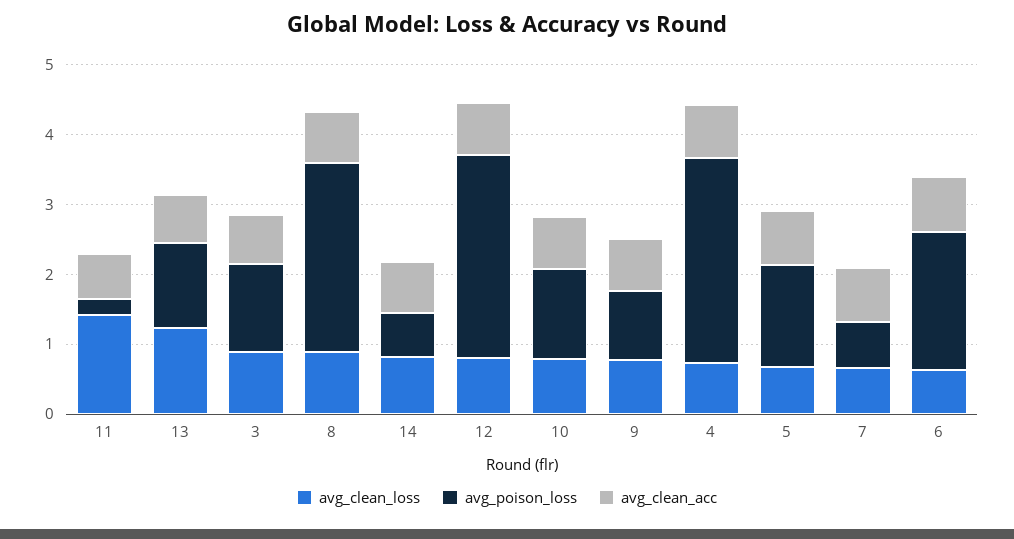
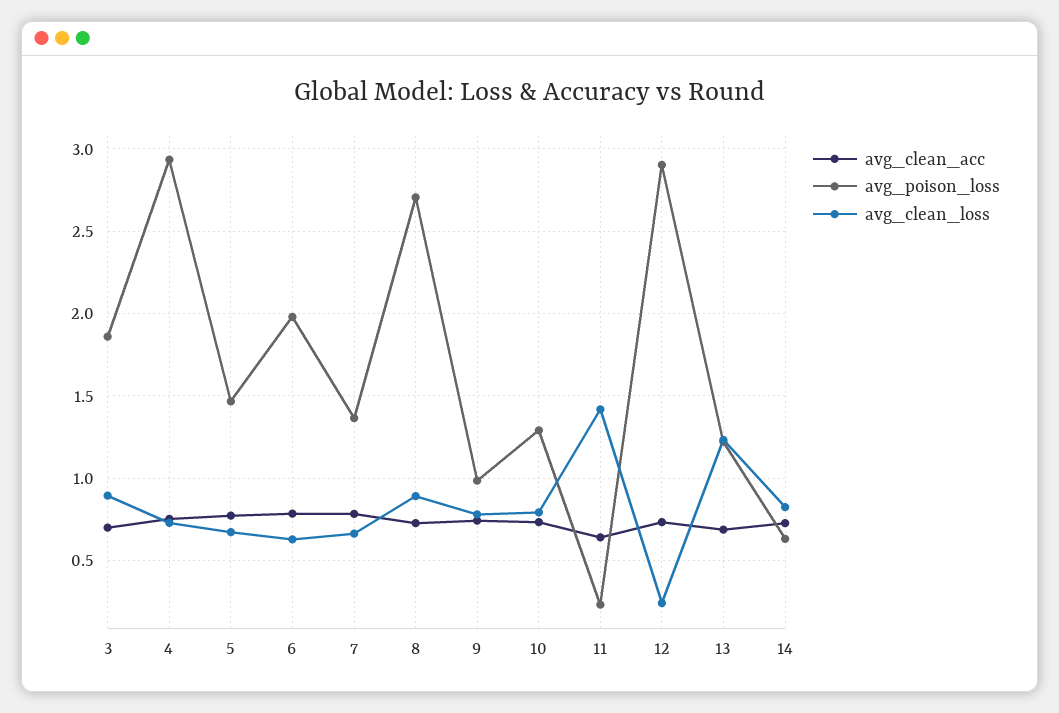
  {
    "avg_clean_loss": {
      "11": 1.4,
      "13": 1.25,
      "3": 0.9,
      "8": 0.9,
      "14": 0.8,
-     "12": 0.8,
+     "12": 0.25,
      "10": 0.8,
      "9": 0.8,
      "4": 0.75,
      "5": 0.65,
      "7": 0.65,
      "6": 0.65
    },
    "avg_poison_loss": {
      "11": 0.25,
      "13": 1.2,
-     "3": 1.2,
+     "3": 1.85,
      "8": 2.7,
      "14": 0.65,
      "12": 2.9,
      "10": 1.3,
      "9": 1,
      "4": 2.95,
      "5": 1.45,
-     "7": 0.6,
+     "7": 1.35,
      "6": 2
    },
    "avg_clean_acc": {
      "11": 0.65,
      "13": 0.7,
      "3": 0.7,
      "8": 0.75,
      "14": 0.75,
      "12": 0.75,
      "10": 0.75,
      "9": 0.75,
      "4": 0.75,
      "5": 0.75,
      "7": 0.8,
      "6": 0.8
    }
  }

